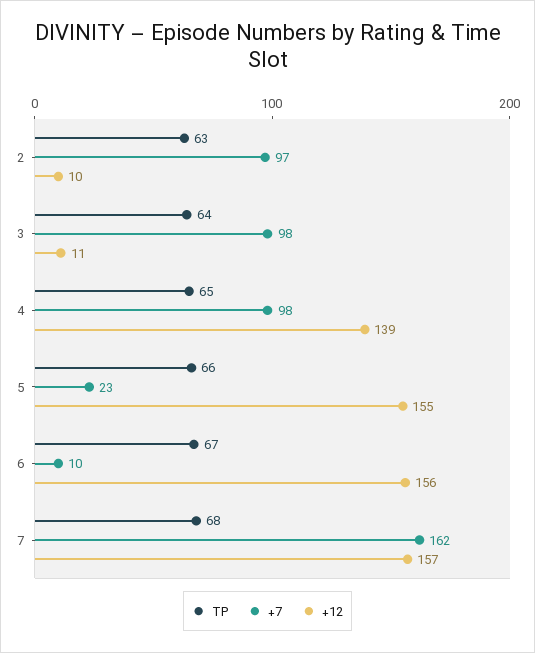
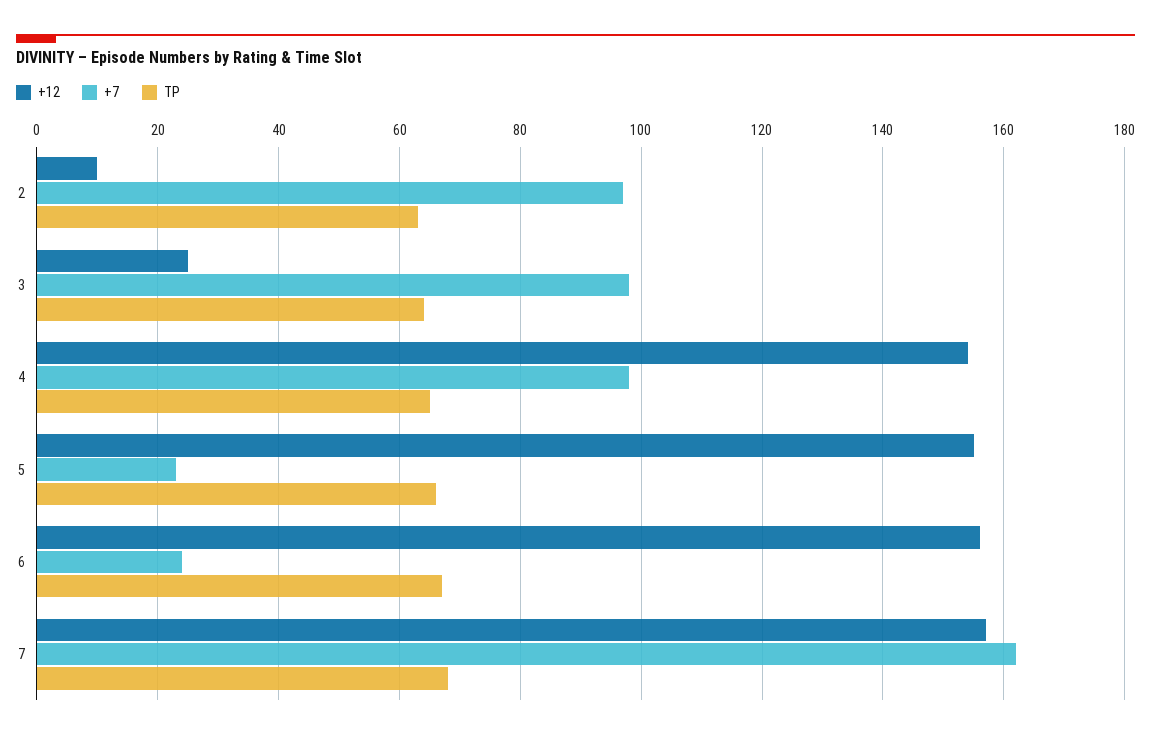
  {
    "TP": {
      "2": 63,
      "3": 64,
      "4": 65,
      "5": 66,
      "6": 67,
      "7": 68
    },
    "+7": {
      "2": 97,
      "3": 98,
      "4": 98,
      "5": 23,
-     "6": 10,
+     "6": 25,
      "7": 162
    },
    "+12": {
      "2": 10,
-     "3": 11,
+     "3": 25,
-     "4": 139,
+     "4": 155,
      "5": 155,
      "6": 156,
      "7": 157
    }
  }

